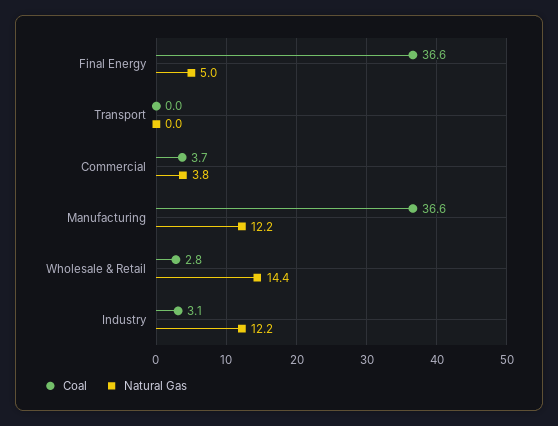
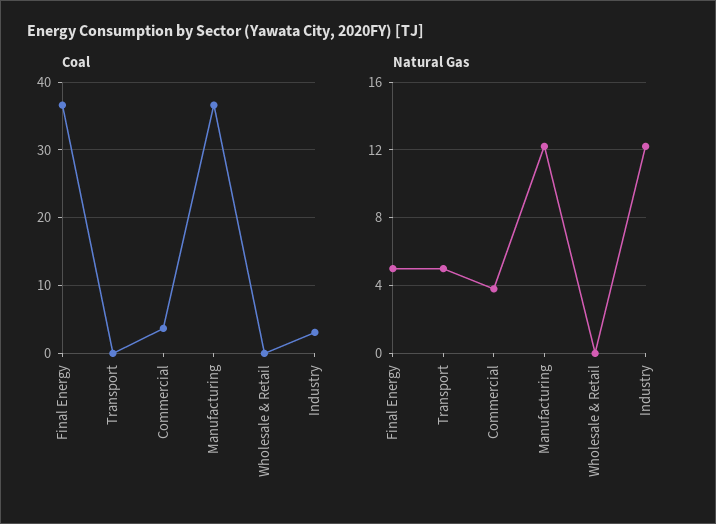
  {
    "Coal": {
      "Final Energy": 36.6,
      "Transport": 0,
      "Commercial": 3.7,
      "Manufacturing": 36.6,
-     "Wholesale & Retail": 2.8,
+     "Wholesale & Retail": 0,
      "Industry": 3.1
    },
    "Natural Gas": {
      "Final Energy": 5,
-     "Transport": 0,
+     "Transport": 5,
      "Commercial": 3.8,
      "Manufacturing": 12.2,
-     "Wholesale & Retail": 14.4,
+     "Wholesale & Retail": 0,
      "Industry": 12.2
    }
  }

